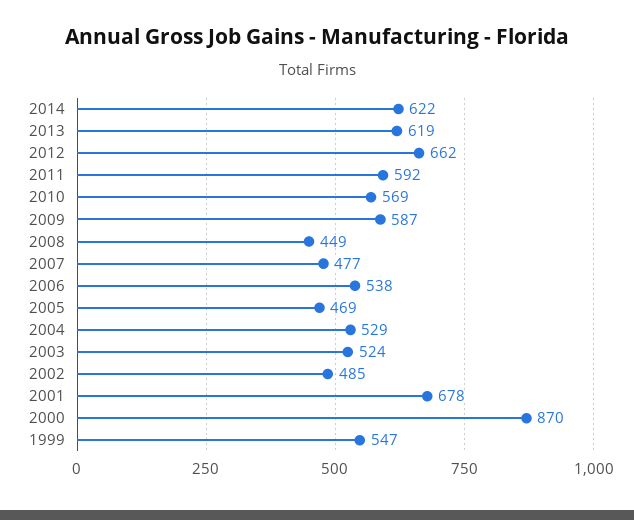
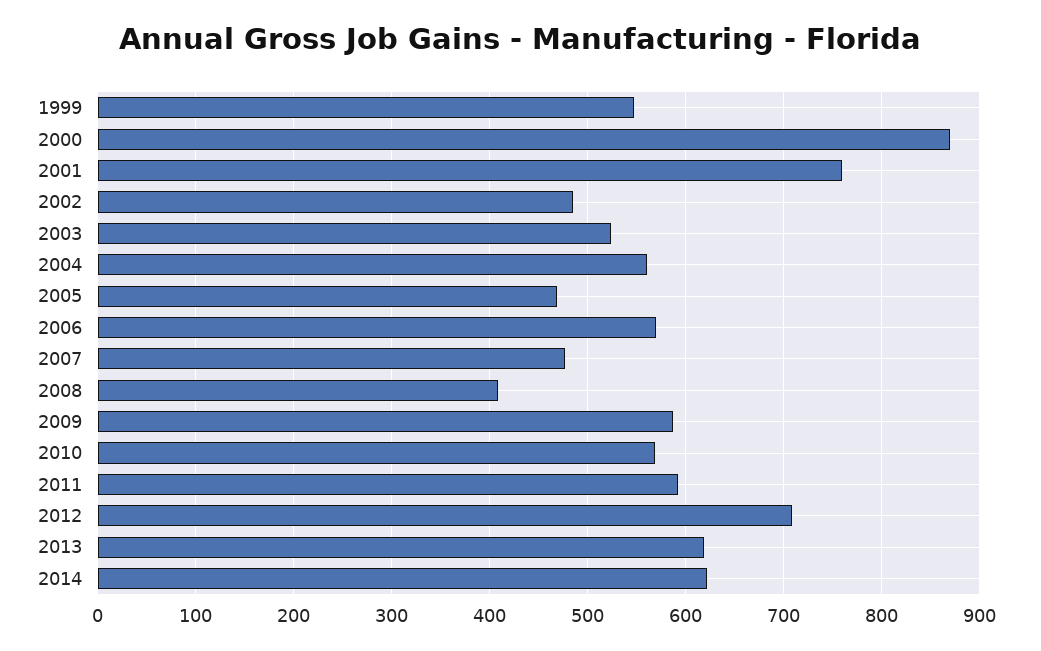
  {
    "2014": 622,
    "2013": 619,
-   "2012": 662,
+   "2012": 710,
    "2011": 592,
    "2010": 569,
    "2009": 587,
-   "2008": 449,
+   "2008": 410,
    "2007": 477,
-   "2006": 538,
+   "2006": 570,
    "2005": 469,
-   "2004": 529,
+   "2004": 560,
    "2003": 524,
    "2002": 485,
-   "2001": 678,
+   "2001": 760,
    "2000": 870,
    "1999": 547
  }

